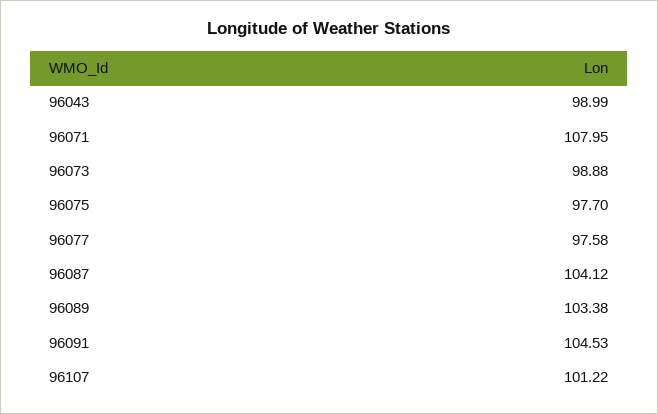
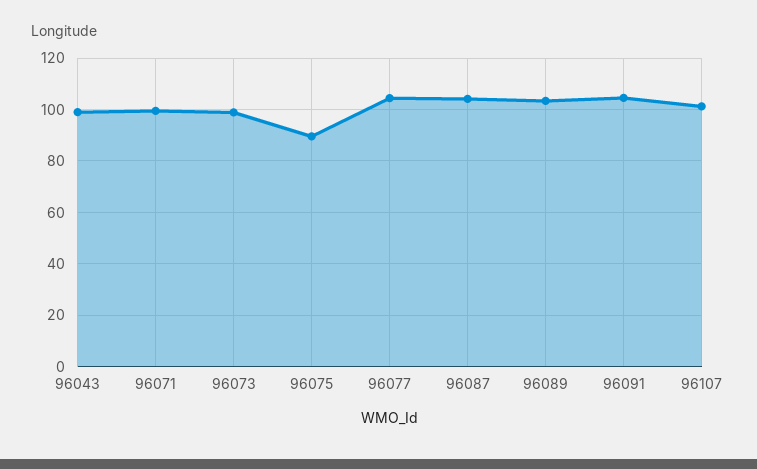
  {
    "96043": 98.99,
-   "96071": 107.95,
+   "96071": 100,
    "96073": 98.88,
-   "96075": 97.7,
+   "96075": 90,
-   "96077": 97.58,
+   "96077": 105,
    "96087": 104.12,
    "96089": 103.38,
    "96091": 104.53,
    "96107": 101.22
  }

